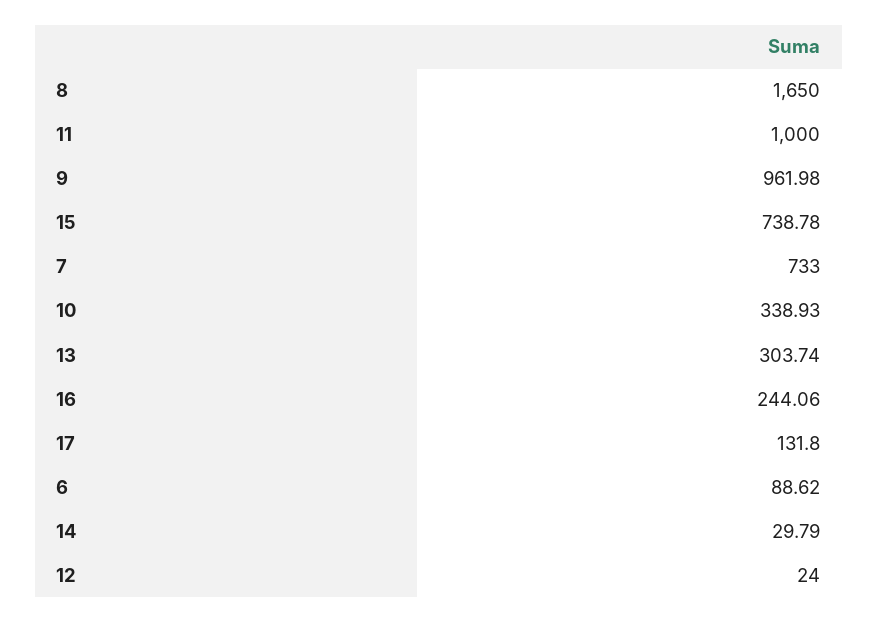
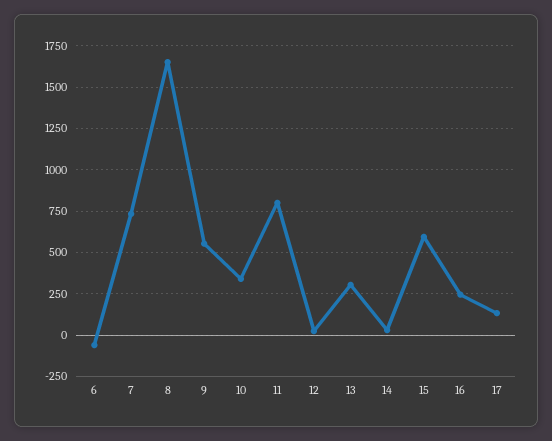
  {
    "8": 1650,
-   "11": 1000,
+   "11": 800,
-   "9": 961.98,
+   "9": 550,
-   "15": 738.78,
+   "15": 600,
    "7": 733,
    "10": 338.93,
    "13": 303.74,
    "16": 244.06,
    "17": 131.8,
-   "6": 88.62,
+   "6": -50,
    "14": 29.79,
    "12": 24
  }

